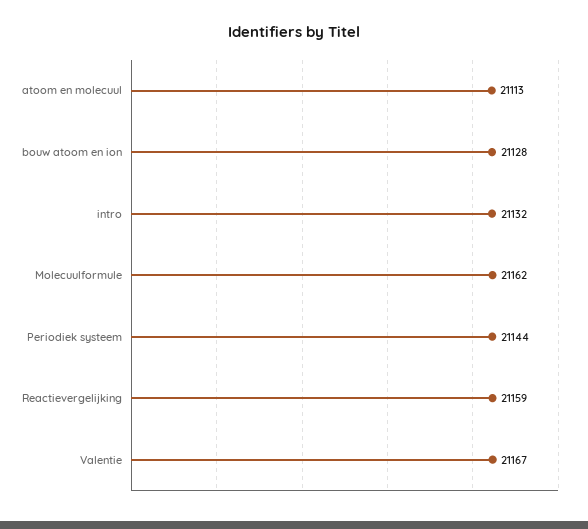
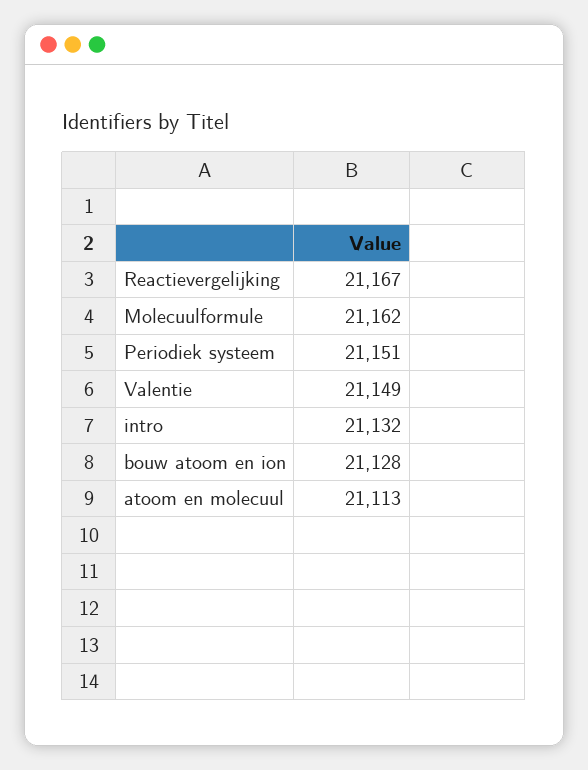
  {
    "atoom en molecuul": 21113,
    "bouw atoom en ion": 21128,
    "intro": 21132,
    "Molecuulformule": 21162,
-   "Periodiek systeem": 21144,
+   "Periodiek systeem": 21151,
-   "Reactievergelijking": 21159,
+   "Reactievergelijking": 21167,
-   "Valentie": 21167
+   "Valentie": 21149
  }

